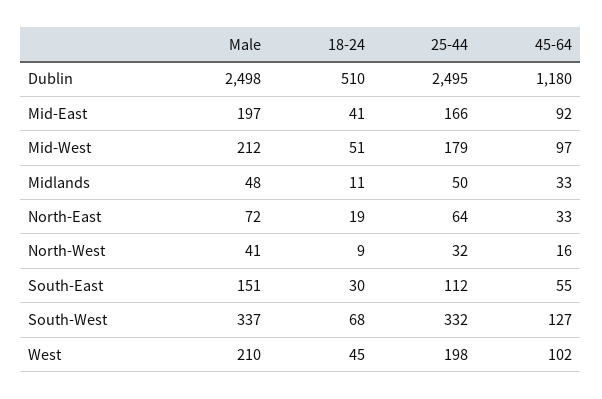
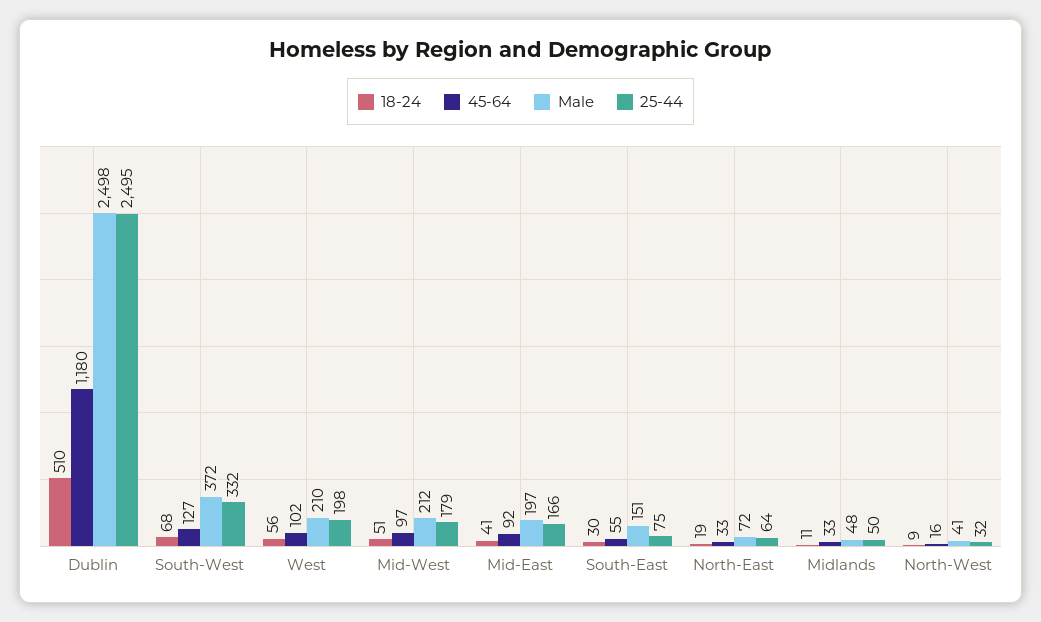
  {
    "Male": {
      "Dublin": 2498,
      "Mid-East": 197,
      "Mid-West": 212,
      "Midlands": 48,
      "North-East": 72,
      "North-West": 41,
      "South-East": 151,
-     "South-West": 337,
+     "South-West": 372,
      "West": 210
    },
    "18-24": {
      "Dublin": 510,
      "Mid-East": 41,
      "Mid-West": 51,
      "Midlands": 11,
      "North-East": 19,
      "North-West": 9,
      "South-East": 30,
      "South-West": 68,
-     "West": 45
+     "West": 56
    },
    "25-44": {
      "Dublin": 2495,
      "Mid-East": 166,
      "Mid-West": 179,
      "Midlands": 50,
      "North-East": 64,
      "North-West": 32,
-     "South-East": 112,
+     "South-East": 75,
      "South-West": 332,
      "West": 198
    },
    "45-64": {
      "Dublin": 1180,
      "Mid-East": 92,
      "Mid-West": 97,
      "Midlands": 33,
      "North-East": 33,
      "North-West": 16,
      "South-East": 55,
      "South-West": 127,
      "West": 102
    }
  }

